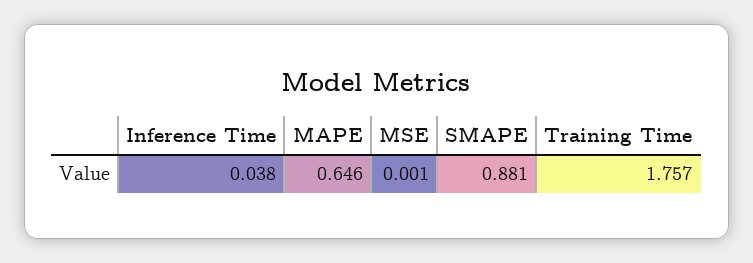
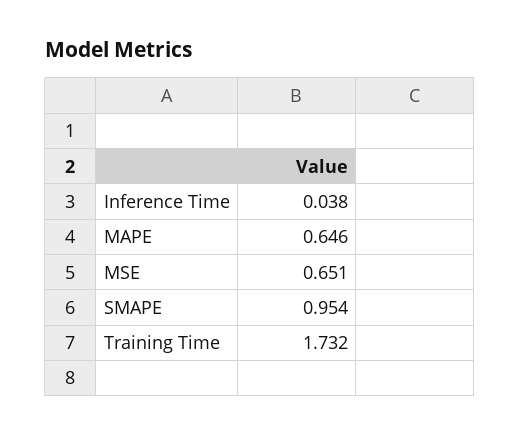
  {
    "Inference Time": 0.038,
    "MAPE": 0.646,
-   "MSE": 0.001,
+   "MSE": 0.651,
-   "SMAPE": 0.881,
+   "SMAPE": 0.954,
-   "Training Time": 1.757
+   "Training Time": 1.732
  }

